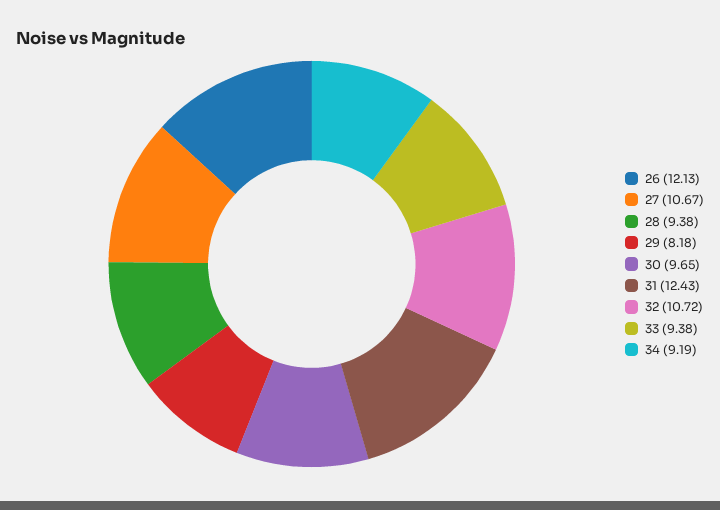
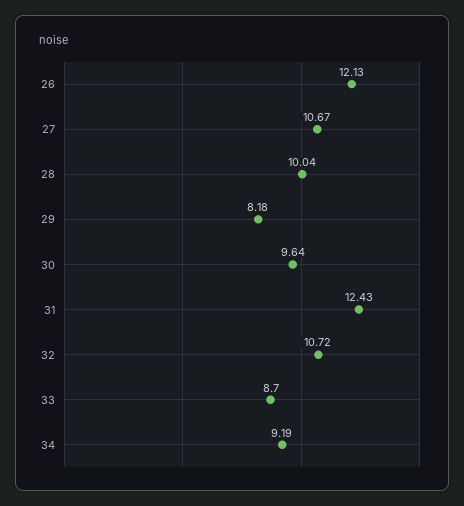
  {
    "26": 12.13,
    "27": 10.67,
-   "28": 9.38,
+   "28": 10.04,
    "29": 8.18,
-   "30": 9.65,
+   "30": 9.64,
    "31": 12.43,
    "32": 10.72,
-   "33": 9.38,
+   "33": 8.7,
    "34": 9.19
  }

